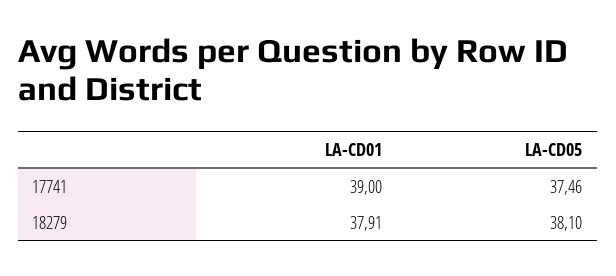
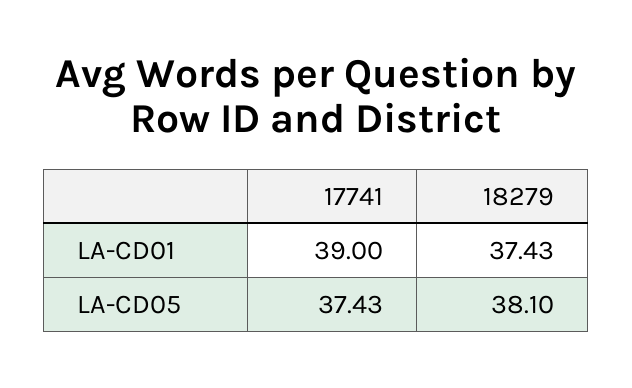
  {
    "LA-CD01": {
      "17741": 39,
-     "18279": 37.91
+     "18279": 37.43
    },
    "LA-CD05": {
-     "17741": 37.46,
+     "17741": 37.43,
      "18279": 38.1
    }
  }

